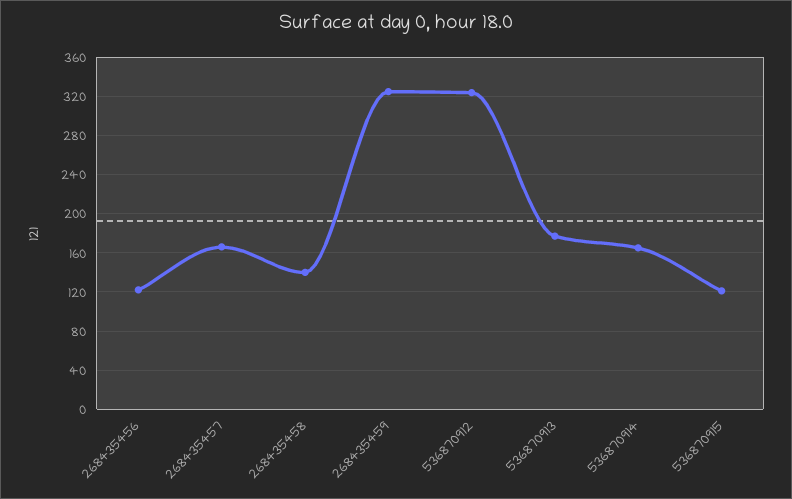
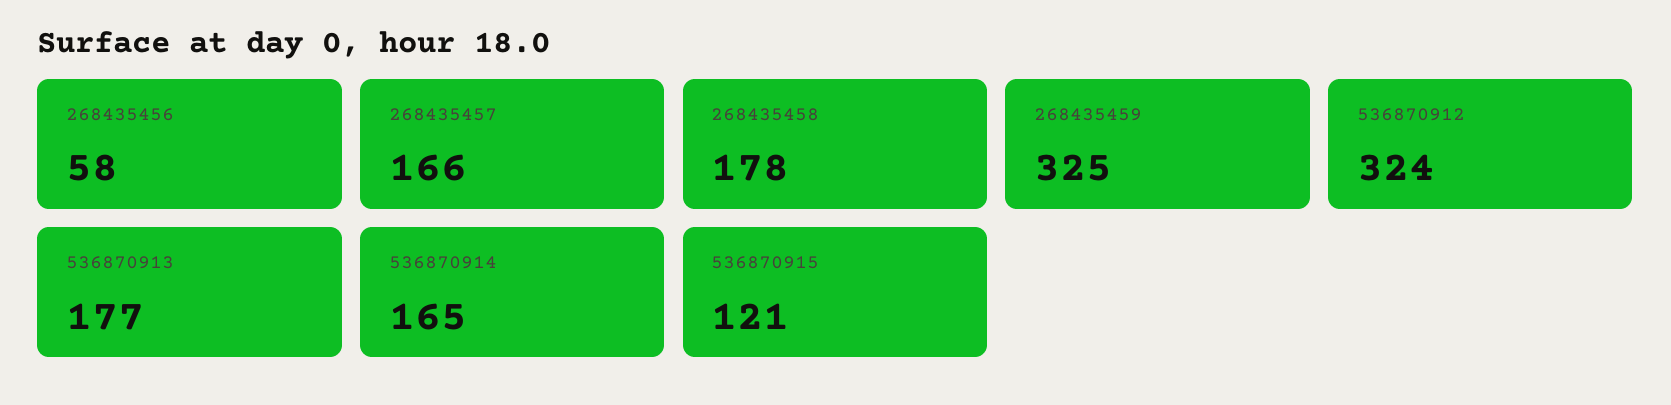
  {
-   "268435456": 120,
+   "268435456": 58,
    "268435457": 166,
-   "268435458": 140,
+   "268435458": 178,
    "268435459": 325,
    "536870912": 324,
    "536870913": 177,
    "536870914": 165,
    "536870915": 121
  }

